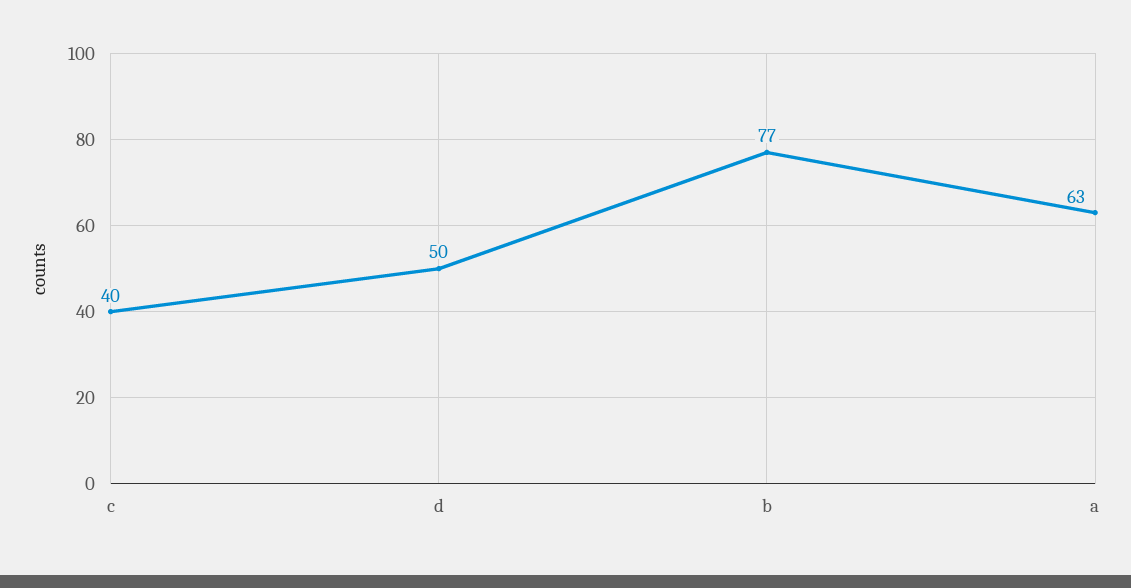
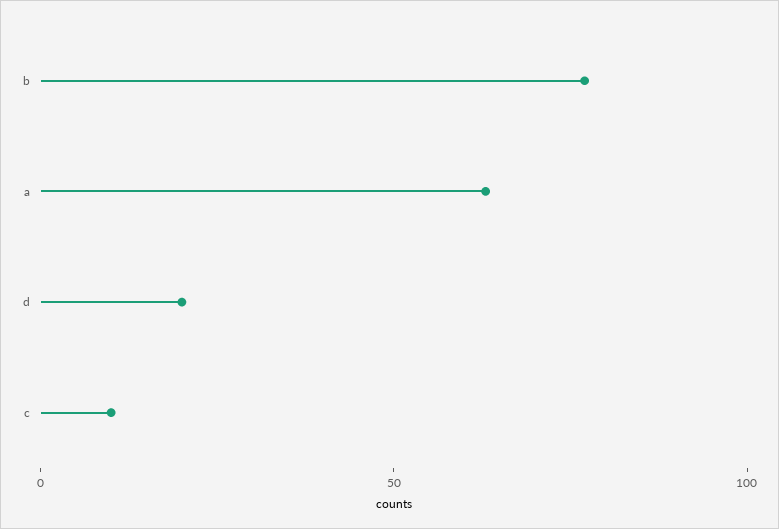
  {
-   "c": 40,
+   "c": 10,
-   "d": 50,
+   "d": 20,
    "b": 77,
    "a": 63
  }

